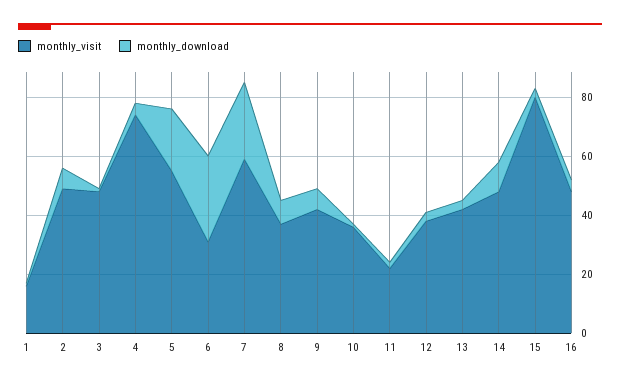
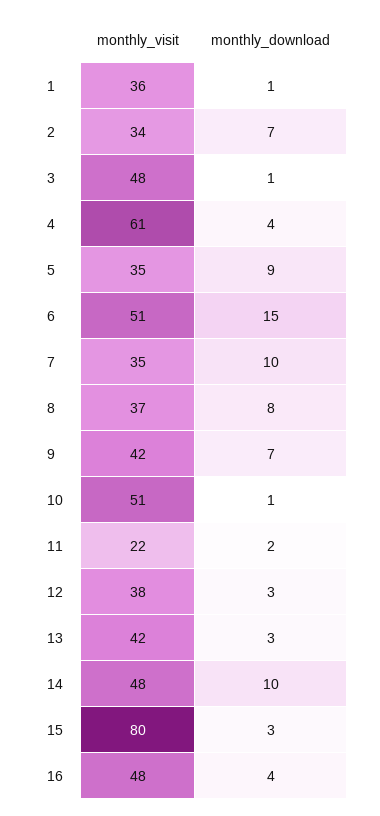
  {
    "monthly_visit": {
-     "1": 15,
+     "1": 36,
-     "2": 50,
+     "2": 34,
      "3": 48,
-     "4": 75,
+     "4": 61,
-     "5": 55,
+     "5": 35,
-     "6": 30,
+     "6": 51,
-     "7": 60,
+     "7": 35,
      "8": 37,
      "9": 42,
-     "10": 35,
+     "10": 51,
      "11": 22,
      "12": 38,
      "13": 42,
      "14": 48,
      "15": 80,
      "16": 48
    },
    "monthly_download": {
      "1": 1,
      "2": 7,
      "3": 1,
      "4": 4,
-     "5": 20,
+     "5": 9,
-     "6": 30,
+     "6": 15,
-     "7": 25,
+     "7": 10,
      "8": 8,
      "9": 7,
      "10": 1,
      "11": 2,
      "12": 3,
      "13": 3,
      "14": 10,
      "15": 3,
      "16": 4
    }
  }

